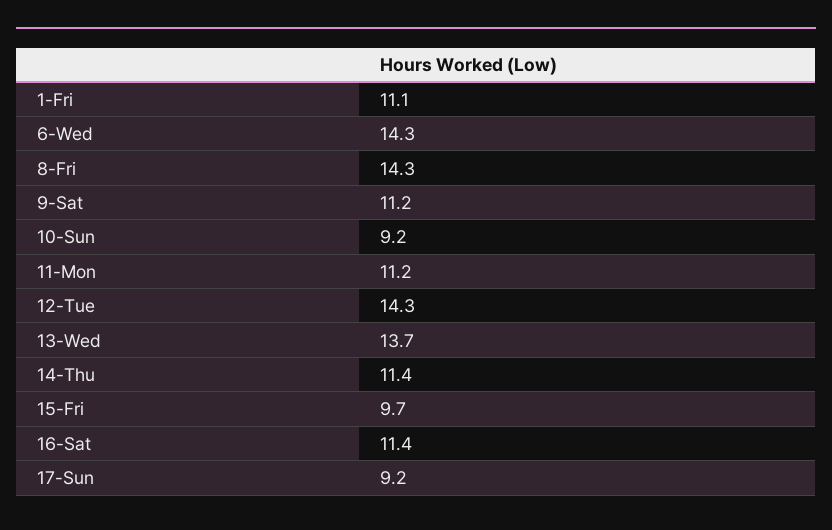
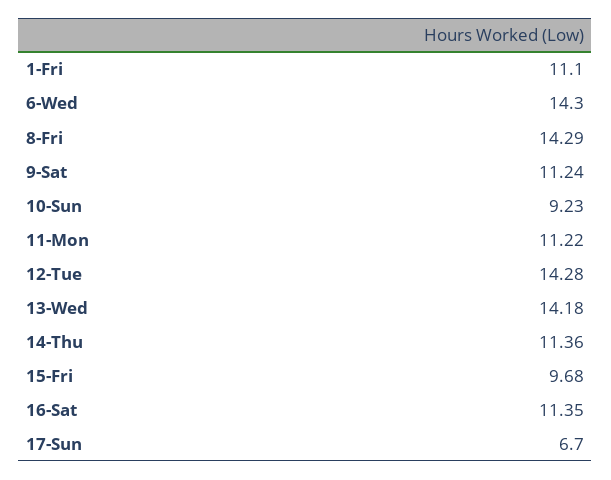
  {
    "1-Fri": 11.1,
    "6-Wed": 14.3,
    "8-Fri": 14.29,
    "9-Sat": 11.24,
    "10-Sun": 9.23,
    "11-Mon": 11.22,
    "12-Tue": 14.28,
-   "13-Wed": 13.7,
+   "13-Wed": 14.18,
    "14-Thu": 11.36,
    "15-Fri": 9.68,
    "16-Sat": 11.35,
-   "17-Sun": 9.2
+   "17-Sun": 6.7
  }

